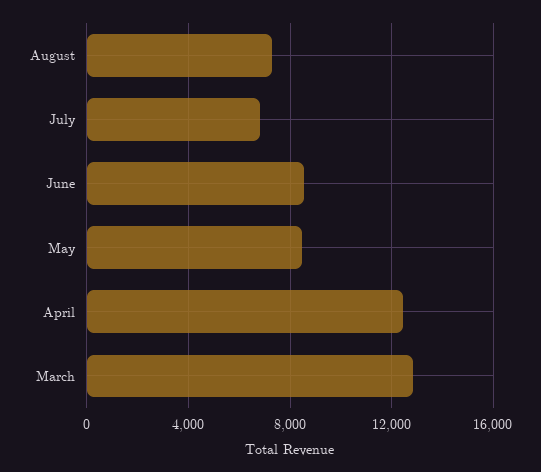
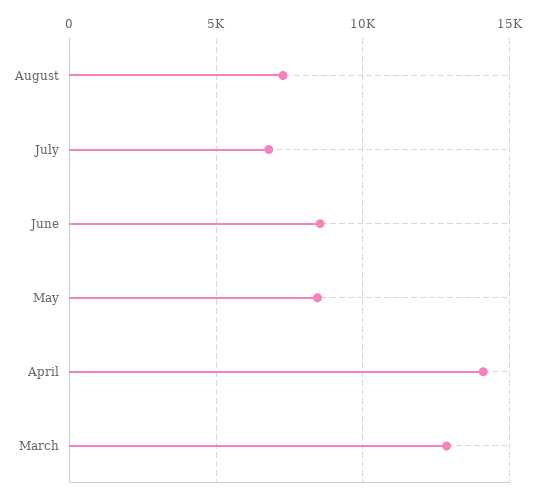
  {
    "August": 7500,
    "July": 7000,
    "June": 8500,
    "May": 8500,
-   "April": 12500,
+   "April": 14000,
    "March": 13000
  }

